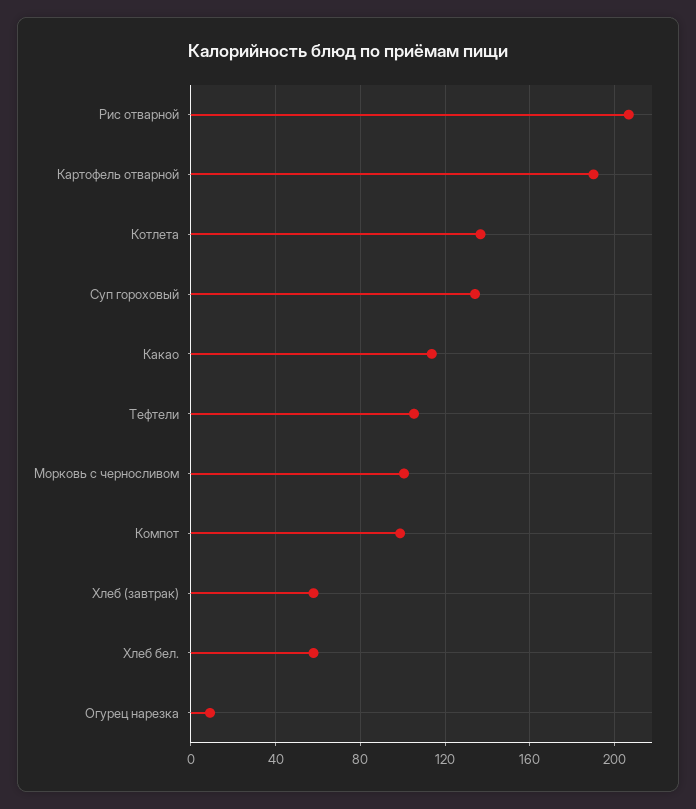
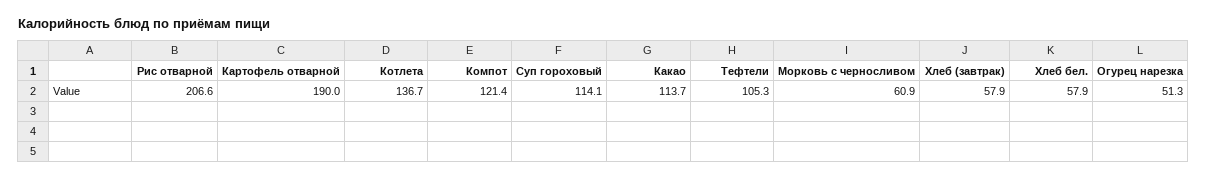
  {
    "Рис отварной": 206.6,
    "Картофель отварной": 190,
    "Котлета": 136.7,
-   "Суп гороховый": 135,
+   "Суп гороховый": 114.1,
    "Какао": 113.7,
    "Тефтели": 105.3,
-   "Морковь с черносливом": 100,
+   "Морковь с черносливом": 60.9,
-   "Компот": 100,
+   "Компот": 121.4,
    "Хлеб (завтрак)": 57.9,
    "Хлеб бел.": 57.9,
-   "Огурец нарезка": 10
+   "Огурец нарезка": 51.3
  }

